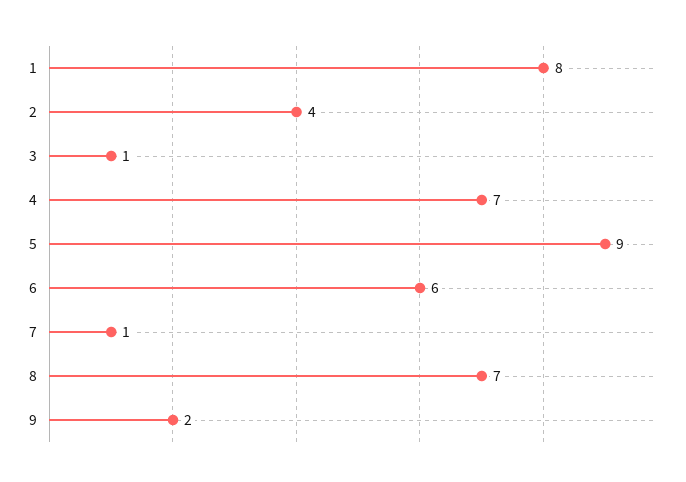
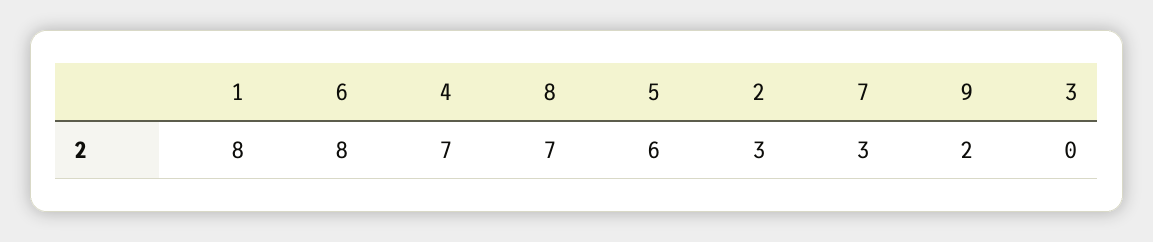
  {
    "1": 8,
-   "2": 4,
+   "2": 3,
-   "3": 1,
+   "3": 0,
    "4": 7,
-   "5": 9,
+   "5": 6,
-   "6": 6,
+   "6": 8,
-   "7": 1,
+   "7": 3,
    "8": 7,
    "9": 2
  }

